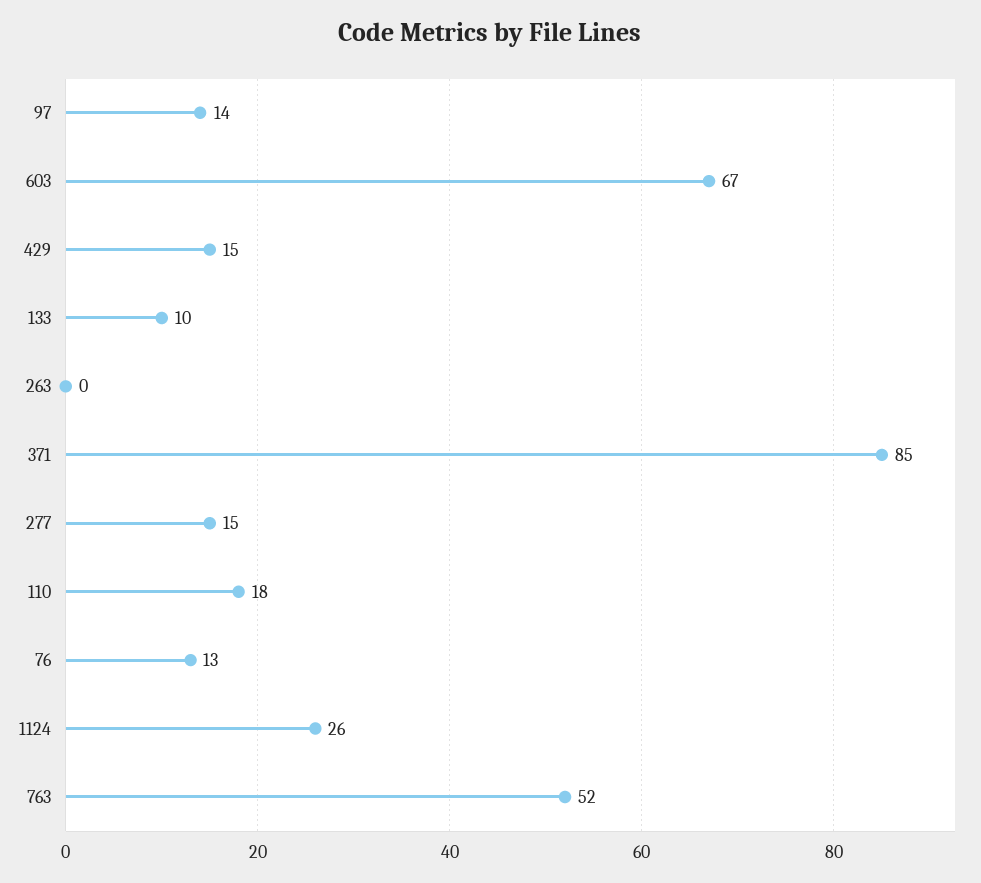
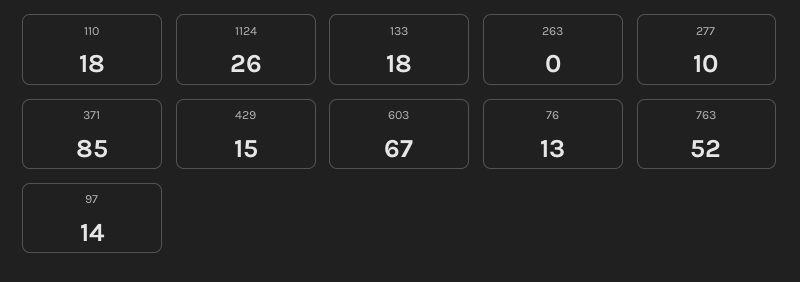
  {
    "97": 14,
    "603": 67,
    "429": 15,
-   "133": 10,
+   "133": 18,
    "263": 0,
    "371": 85,
-   "277": 15,
+   "277": 10,
    "110": 18,
    "76": 13,
    "1124": 26,
    "763": 52
  }

